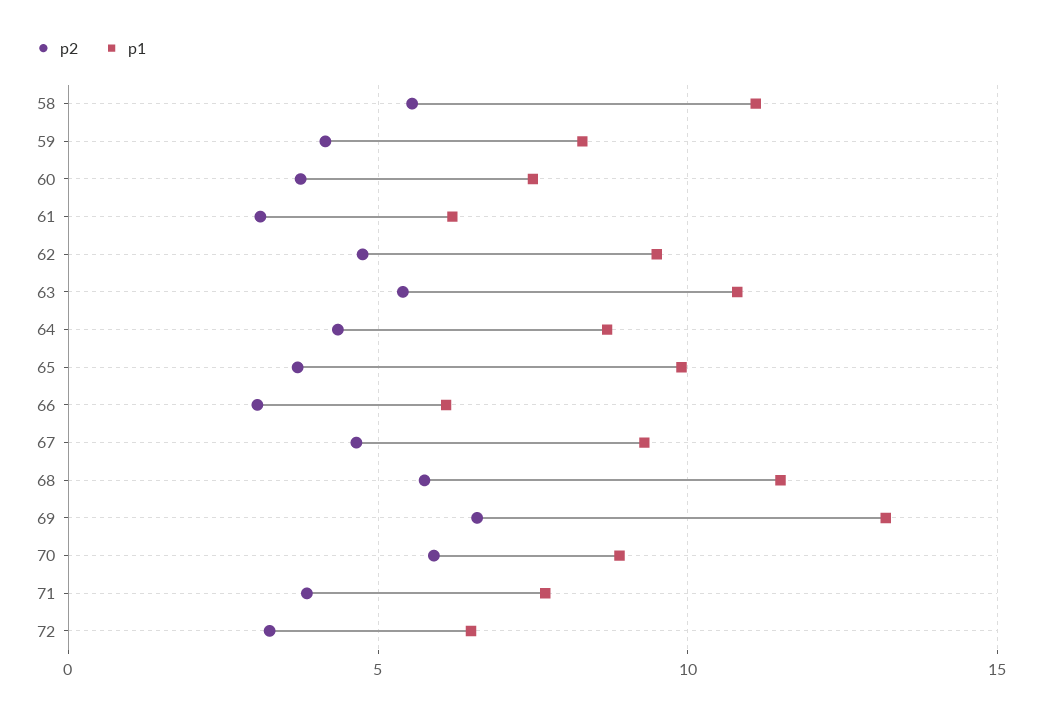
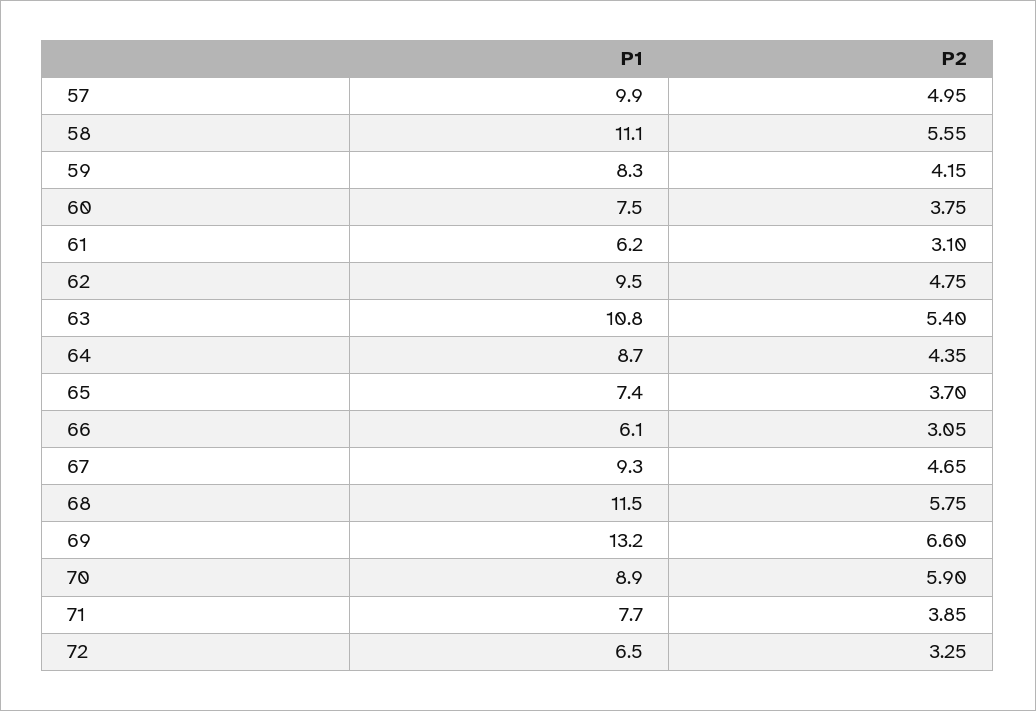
  {
    "p2": {
      "58": 5.55,
      "59": 4.15,
      "60": 3.75,
      "61": 3.1,
      "62": 4.75,
      "63": 5.4,
      "64": 4.35,
      "65": 3.7,
      "66": 3.05,
      "67": 4.65,
      "68": 5.75,
      "69": 6.6,
      "70": 5.9,
      "71": 3.85,
-     "72": 3.25
+     "72": 3.25,
+     "57": 4.95
    },
    "p1": {
      "58": 11.1,
      "59": 8.3,
      "60": 7.5,
      "61": 6.2,
      "62": 9.5,
      "63": 10.8,
      "64": 8.7,
-     "65": 10,
+     "65": 7.4,
      "66": 6.1,
      "67": 9.3,
      "68": 11.5,
      "69": 13.2,
      "70": 8.9,
      "71": 7.7,
-     "72": 6.5
+     "72": 6.5,
+     "57": 9.9
    }
  }

